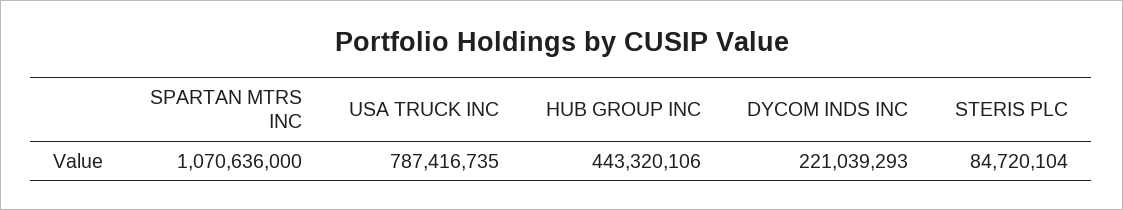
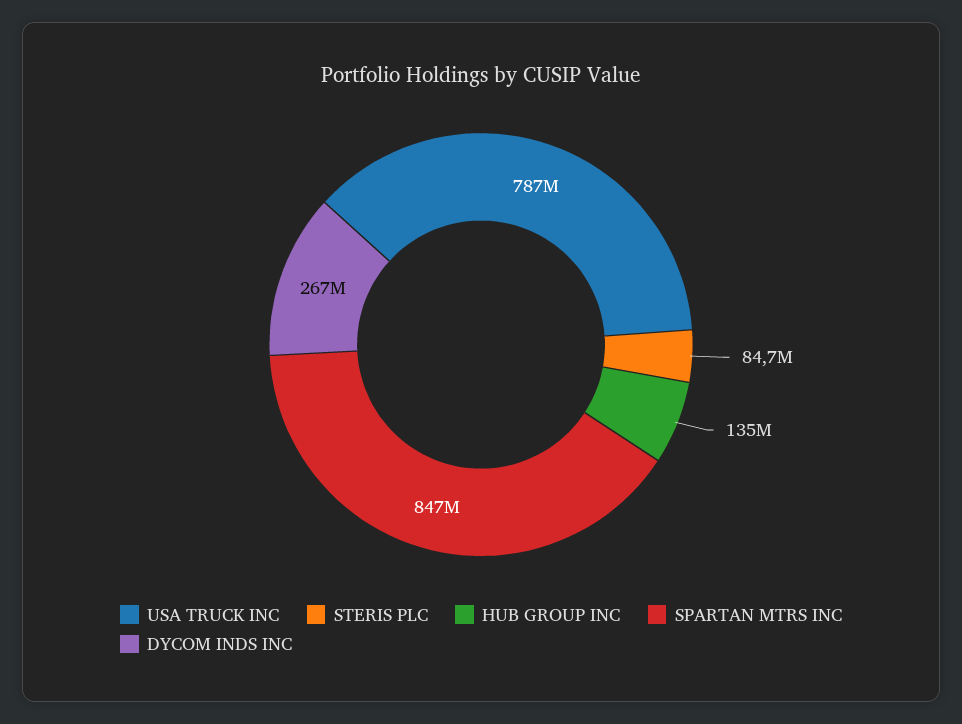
  {
-   "SPARTAN MTRS INC": 1070636000,
+   "SPARTAN MTRS INC": 847000000,
    "USA TRUCK INC": 787416735,
-   "HUB GROUP INC": 443320106,
+   "HUB GROUP INC": 135000000,
-   "DYCOM INDS INC": 221039293,
+   "DYCOM INDS INC": 267000000,
    "STERIS PLC": 84720104
  }

